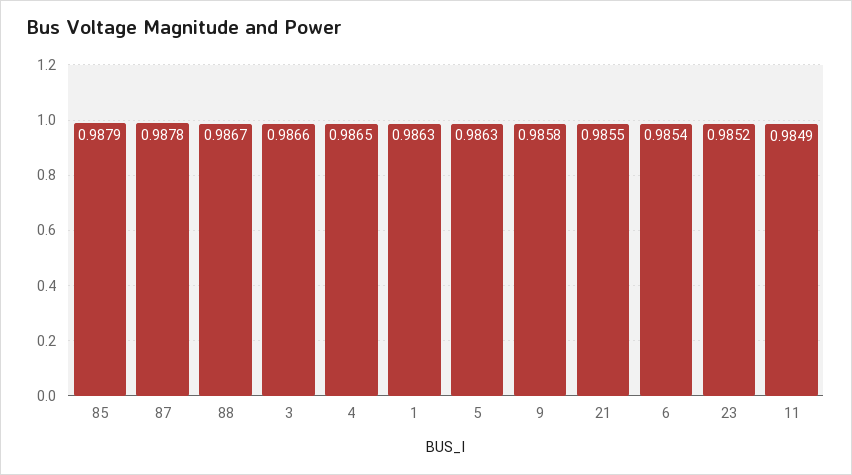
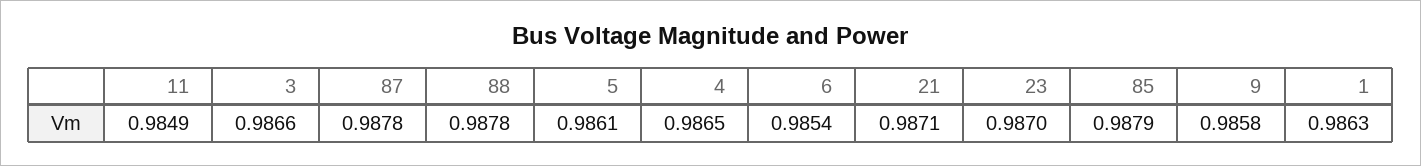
  {
    "85": 0.9879,
    "87": 0.9878,
-   "88": 0.9867,
+   "88": 0.9878,
    "3": 0.9866,
    "4": 0.9865,
    "1": 0.9863,
-   "5": 0.9863,
+   "5": 0.9861,
    "9": 0.9858,
-   "21": 0.9855,
+   "21": 0.9871,
    "6": 0.9854,
-   "23": 0.9852,
+   "23": 0.987,
    "11": 0.9849
  }

